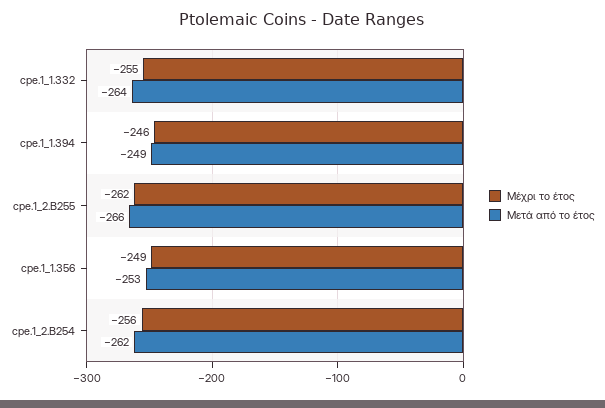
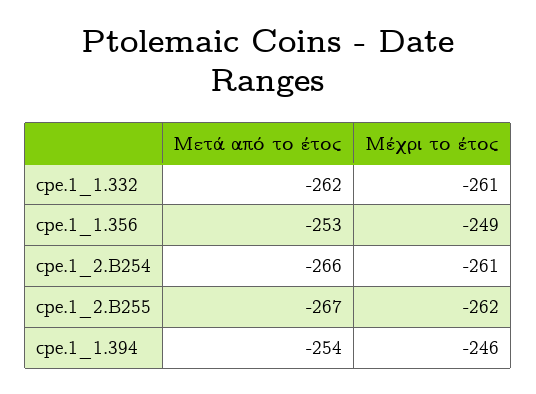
  {
    "Μέχρι το έτος": {
-     "cpe.1_1.332": -255,
+     "cpe.1_1.332": -261,
      "cpe.1_1.394": -246,
      "cpe.1_2.B255": -262,
      "cpe.1_1.356": -249,
-     "cpe.1_2.B254": -256
+     "cpe.1_2.B254": -261
    },
    "Μετά από το έτος": {
-     "cpe.1_1.332": -264,
+     "cpe.1_1.332": -262,
-     "cpe.1_1.394": -249,
+     "cpe.1_1.394": -254,
-     "cpe.1_2.B255": -266,
+     "cpe.1_2.B255": -267,
      "cpe.1_1.356": -253,
-     "cpe.1_2.B254": -262
+     "cpe.1_2.B254": -266
    }
  }

